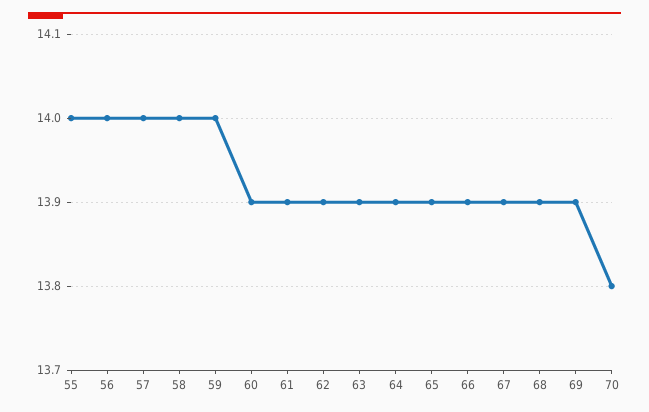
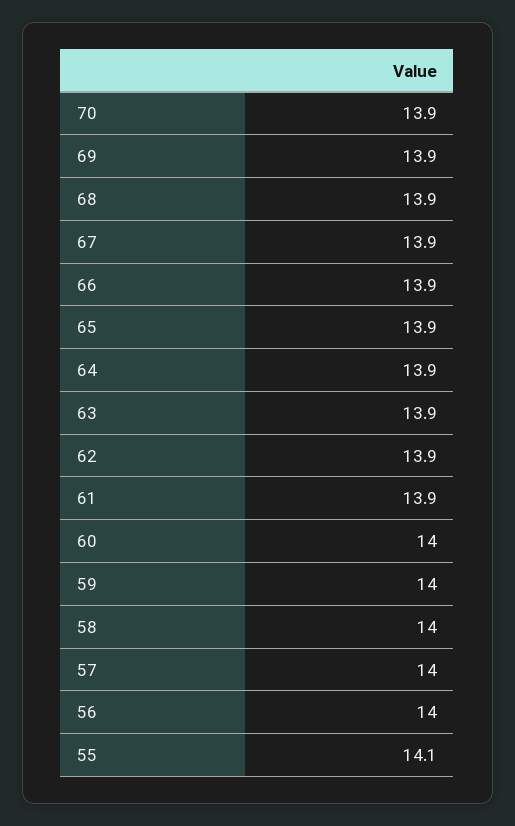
  {
-   "55": 14,
+   "55": 14.1,
    "56": 14,
    "57": 14,
    "58": 14,
    "59": 14,
-   "60": 13.9,
+   "60": 14,
    "61": 13.9,
    "62": 13.9,
    "63": 13.9,
    "64": 13.9,
    "65": 13.9,
    "66": 13.9,
    "67": 13.9,
    "68": 13.9,
    "69": 13.9,
-   "70": 13.8
+   "70": 13.9
  }

